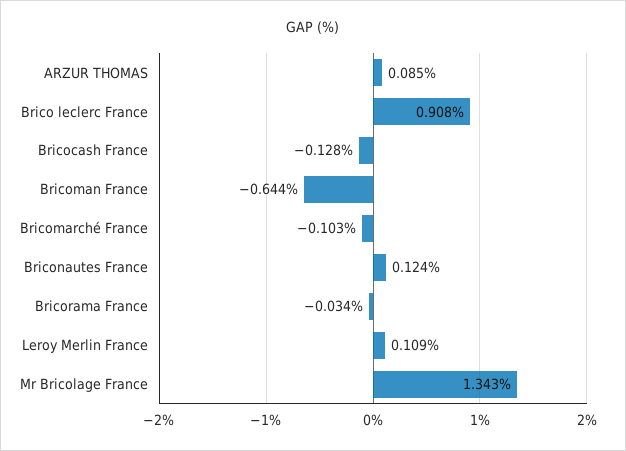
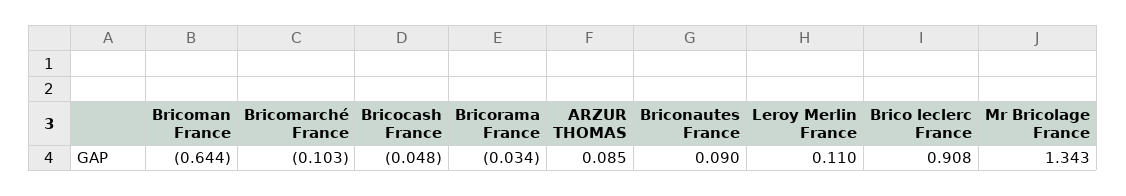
  {
    "ARZUR THOMAS": 0.085,
    "Brico leclerc France": 0.908,
-   "Bricocash France": -0.128,
+   "Bricocash France": -0.048,
    "Bricoman France": -0.644,
    "Bricomarché France": -0.103,
-   "Briconautes France": 0.124,
+   "Briconautes France": 0.09,
    "Bricorama France": -0.034,
-   "Leroy Merlin France": 0.109,
+   "Leroy Merlin France": 0.11,
    "Mr Bricolage France": 1.343
  }

